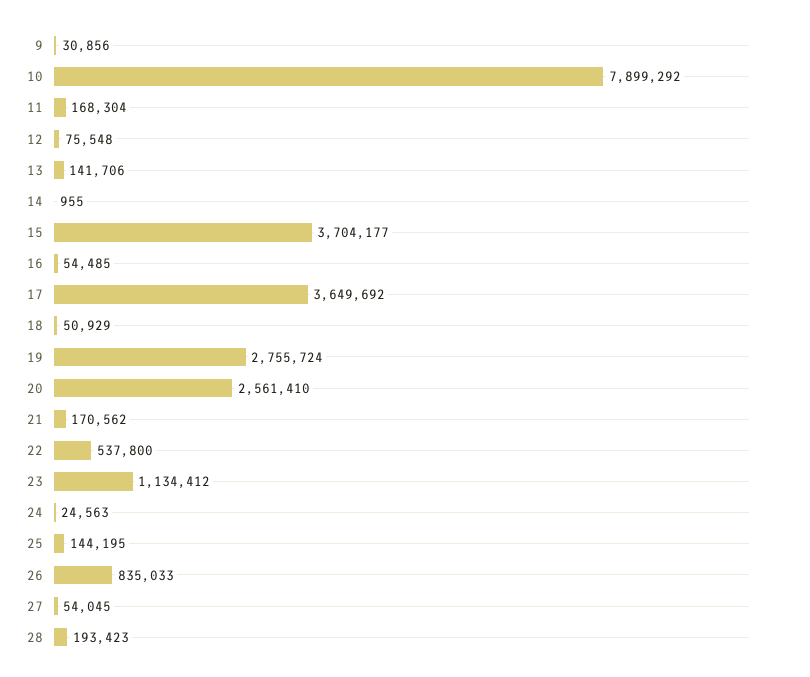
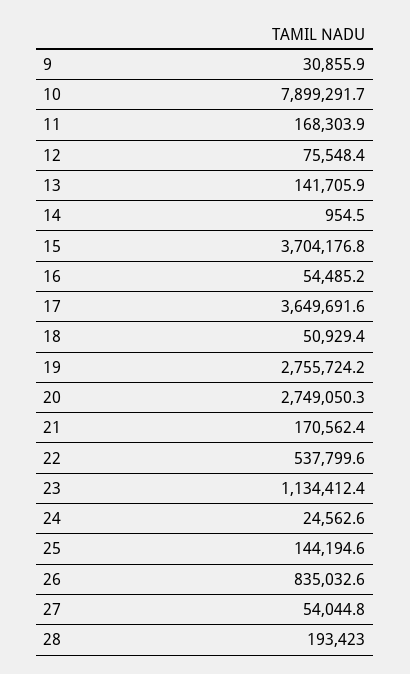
  {
    "9": 30855.9,
    "10": 7899291.7,
    "11": 168303.9,
    "12": 75548.4,
    "13": 141705.9,
    "14": 954.5,
    "15": 3704176.8,
    "16": 54485.2,
    "17": 3649691.6,
    "18": 50929.4,
    "19": 2755724.2,
-   "20": 2561410,
+   "20": 2749050.3,
    "21": 170562.4,
    "22": 537799.6,
    "23": 1134412.4,
    "24": 24562.6,
    "25": 144194.6,
    "26": 835032.6,
    "27": 54044.8,
    "28": 193423
  }

